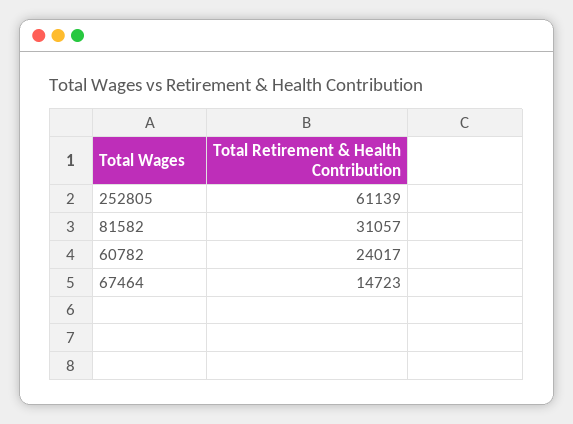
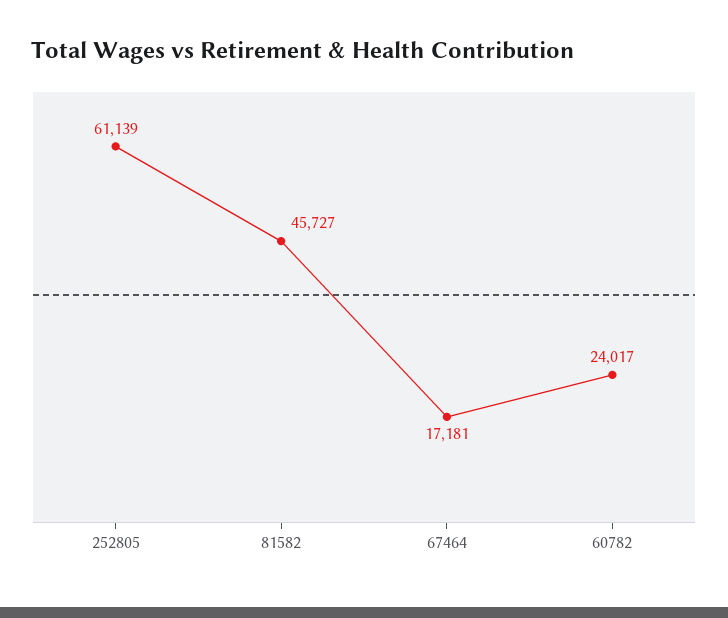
  {
    "252805": 61139,
-   "81582": 31057,
+   "81582": 45727,
    "60782": 24017,
-   "67464": 14723
+   "67464": 17181
  }

